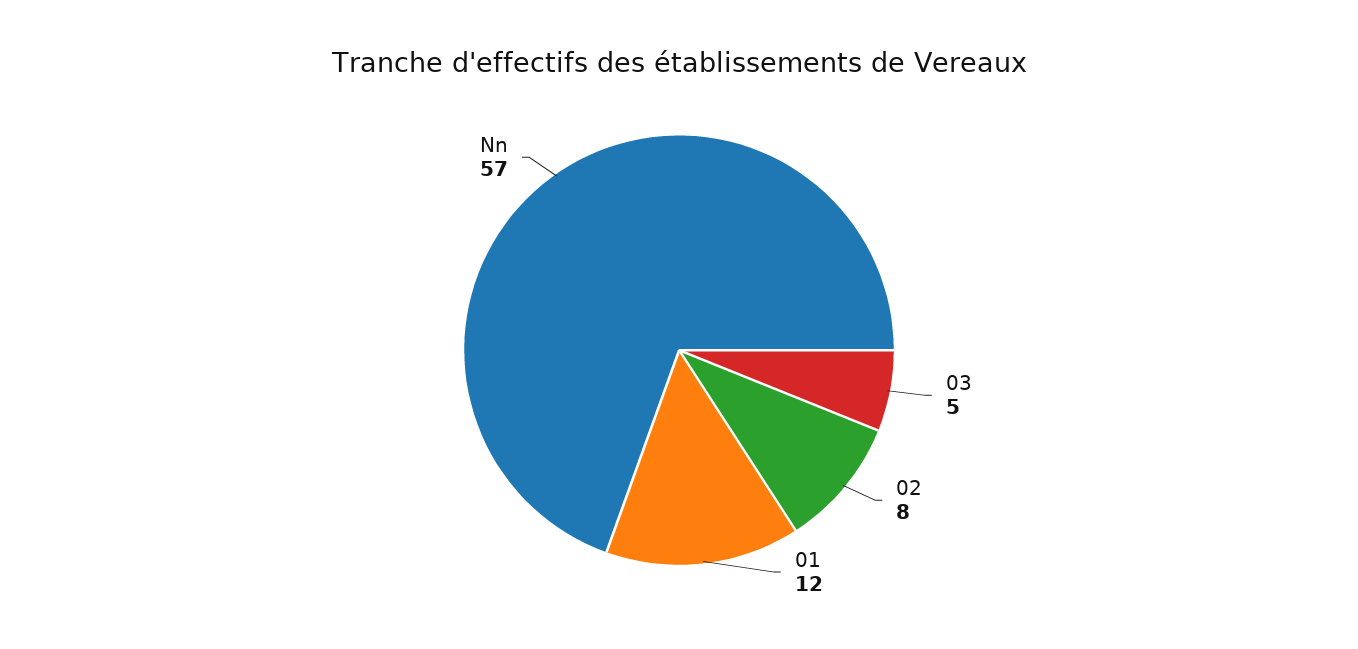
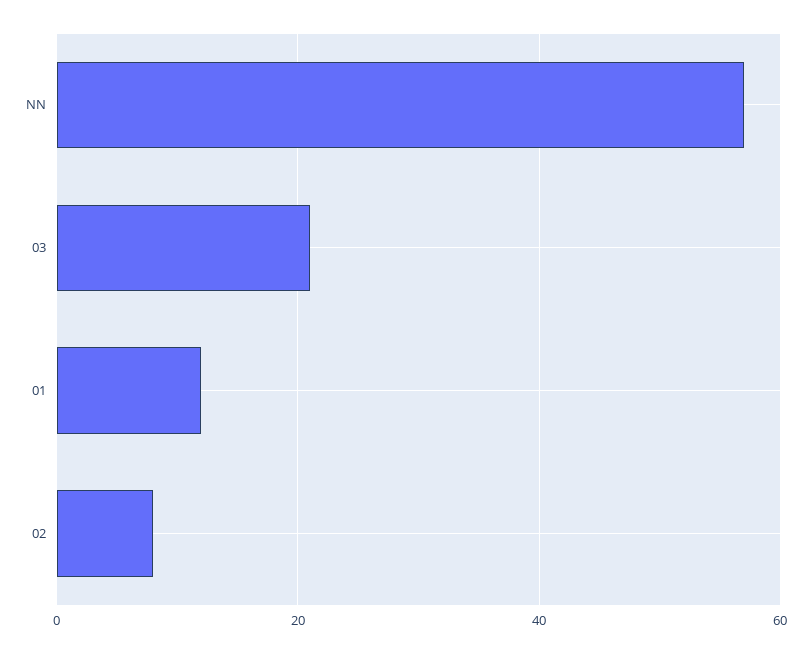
  {
-   "03": 5,
+   "03": 20,
    "02": 8,
    "01": 12,
    "Nn": 57
  }

